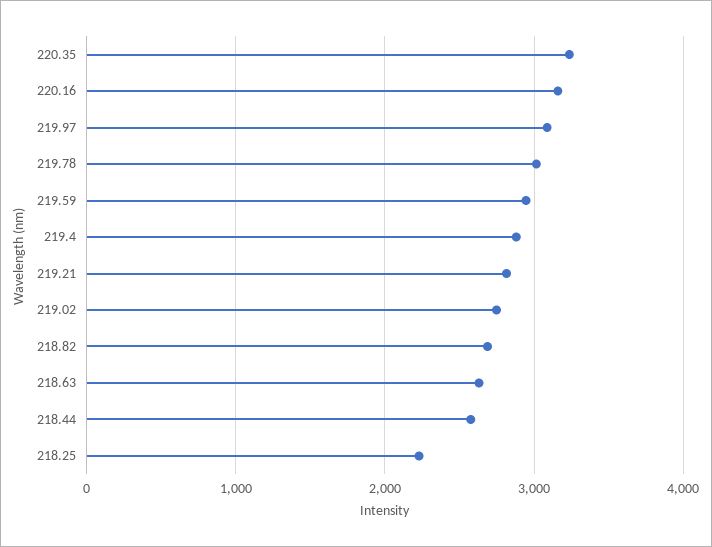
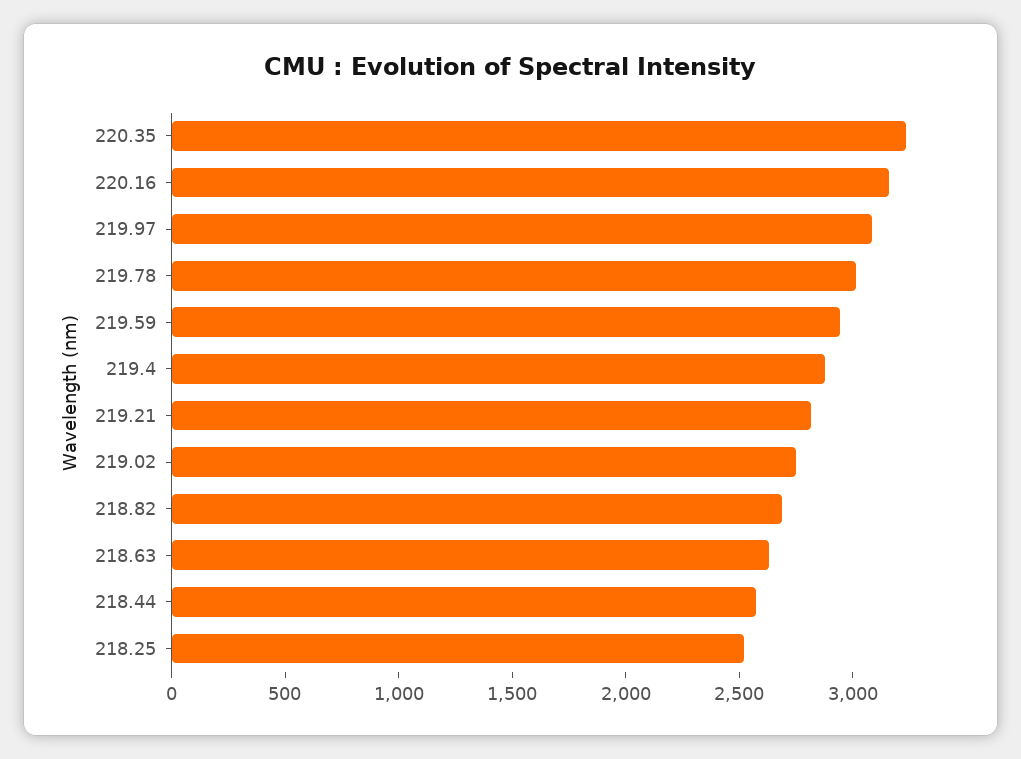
  {
    "220.35": 3200,
    "220.16": 3200,
    "219.97": 3100,
    "219.78": 3000,
    "219.59": 2900,
    "219.4": 2900,
    "219.21": 2800,
    "219.02": 2700,
    "218.82": 2700,
    "218.63": 2600,
    "218.44": 2600,
-   "218.25": 2200
+   "218.25": 2500
  }

